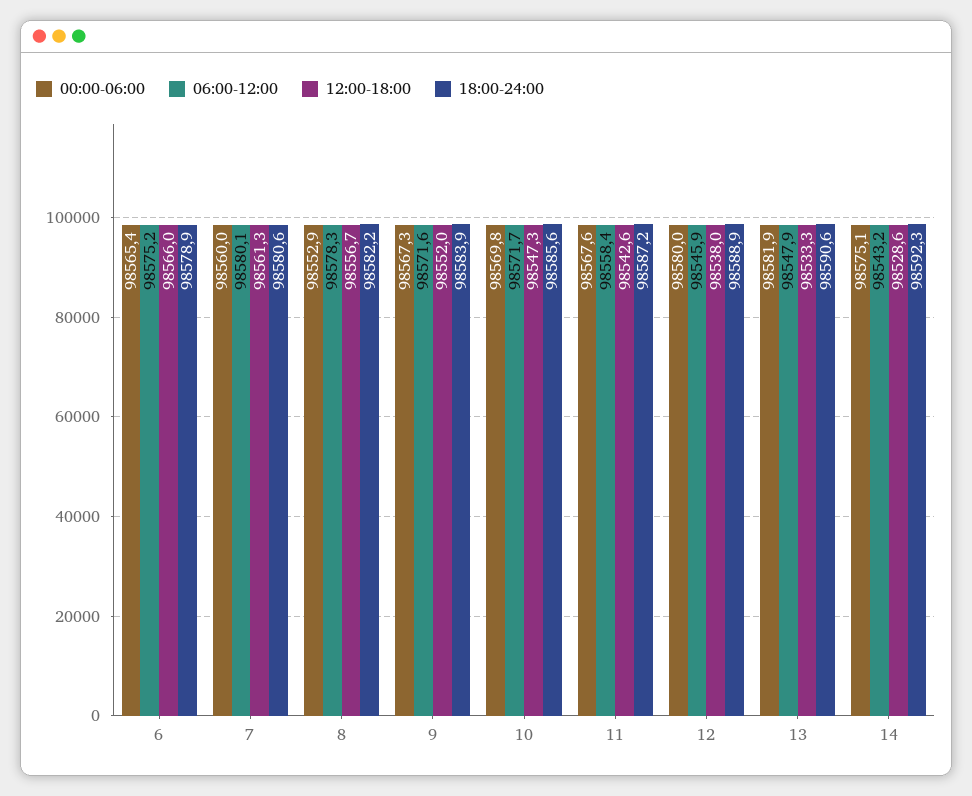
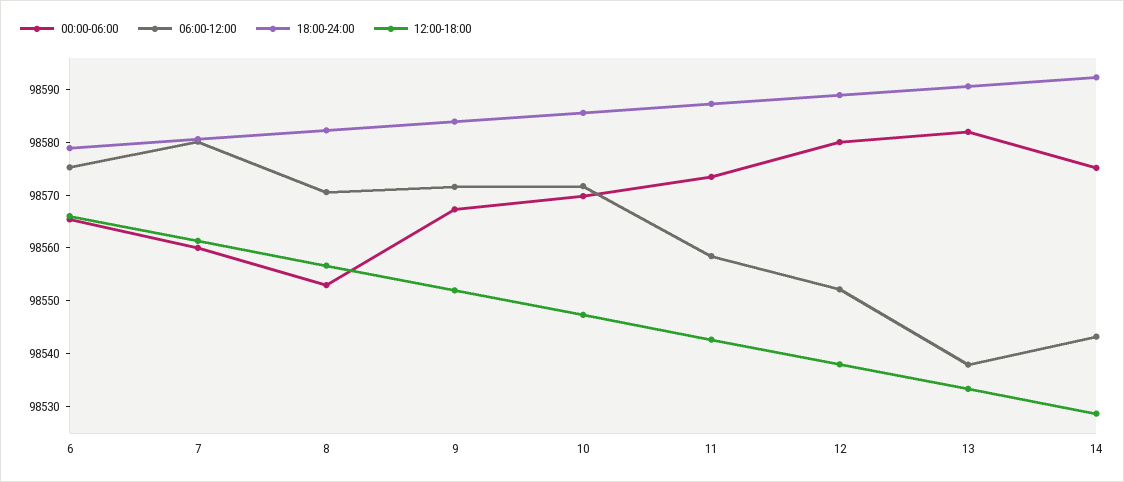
  {
    "00:00-06:00": {
      "6": 98565.4,
      "7": 98560,
      "8": 98552.9,
      "9": 98567.3,
      "10": 98569.8,
-     "11": 98567.6,
+     "11": 98574,
      "12": 98580,
      "13": 98581.9,
      "14": 98575.1
    },
    "06:00-12:00": {
      "6": 98575.2,
      "7": 98580.1,
-     "8": 98578.3,
+     "8": 98570,
      "9": 98571.6,
      "10": 98571.7,
      "11": 98558.4,
-     "12": 98545.9,
+     "12": 98552,
-     "13": 98547.9,
+     "13": 98538,
      "14": 98543.2
    },
    "12:00-18:00": {
      "6": 98566,
      "7": 98561.3,
      "8": 98556.7,
      "9": 98552,
      "10": 98547.3,
      "11": 98542.6,
      "12": 98538,
      "13": 98533.3,
      "14": 98528.6
    },
    "18:00-24:00": {
      "6": 98578.9,
      "7": 98580.6,
      "8": 98582.2,
      "9": 98583.9,
      "10": 98585.6,
      "11": 98587.2,
      "12": 98588.9,
      "13": 98590.6,
      "14": 98592.3
    }
  }

